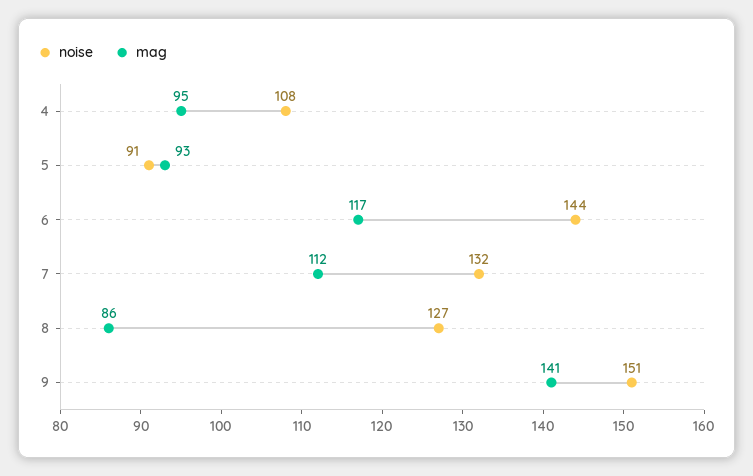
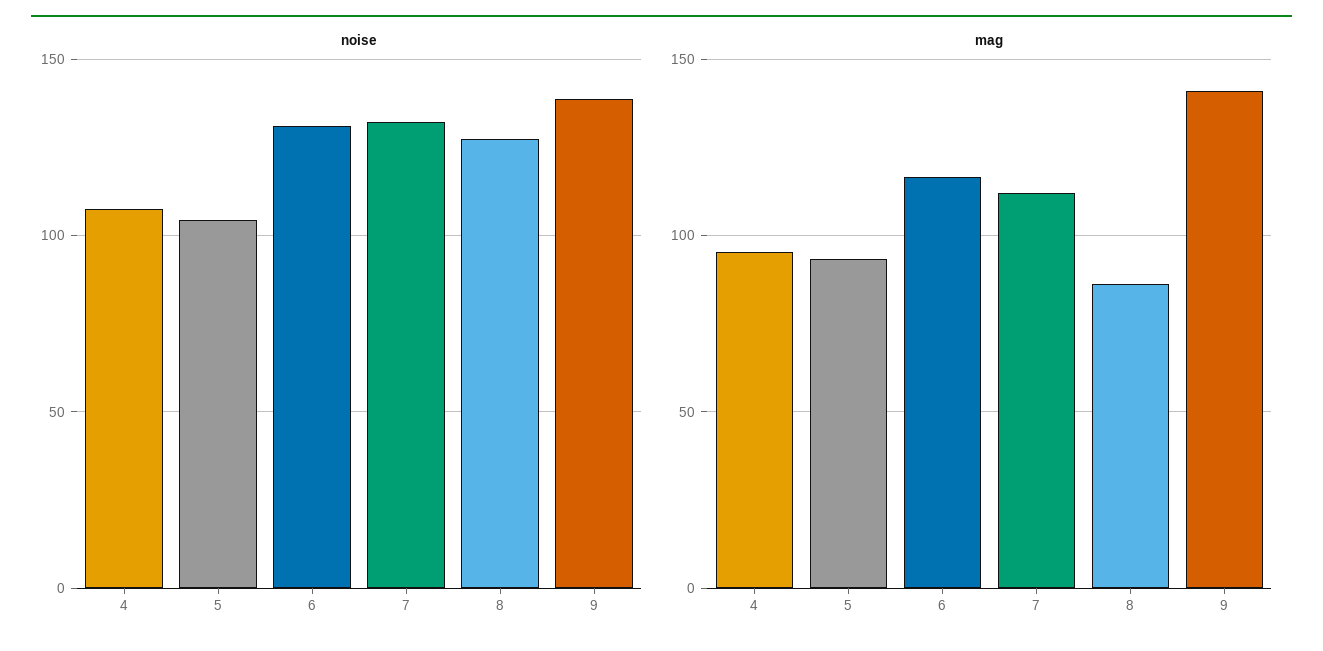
  {
    "noise": {
      "4": 108,
-     "5": 91,
+     "5": 105,
-     "6": 144,
+     "6": 130,
      "7": 132,
      "8": 127,
-     "9": 151
+     "9": 140
    },
    "mag": {
      "4": 95,
      "5": 93,
      "6": 117,
      "7": 112,
      "8": 86,
      "9": 141
    }
  }

